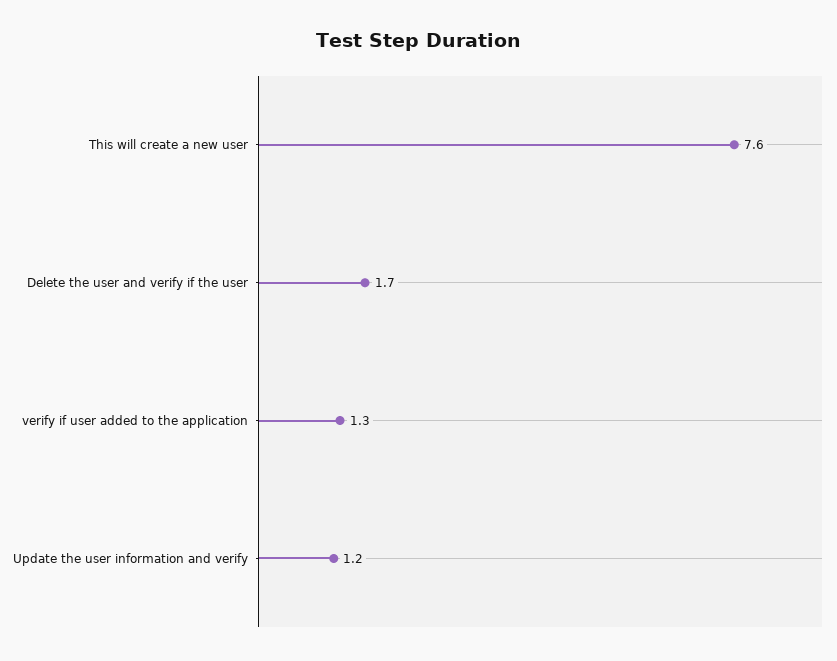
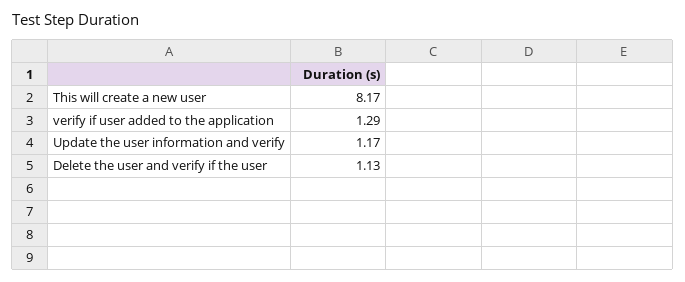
  {
-   "This will create a new user": 7.6,
+   "This will create a new user": 8.17,
-   "Delete the user and verify if the user": 1.7,
+   "Delete the user and verify if the user": 1.13,
    "verify if user added to the application": 1.29,
    "Update the user information and verify": 1.17
  }

